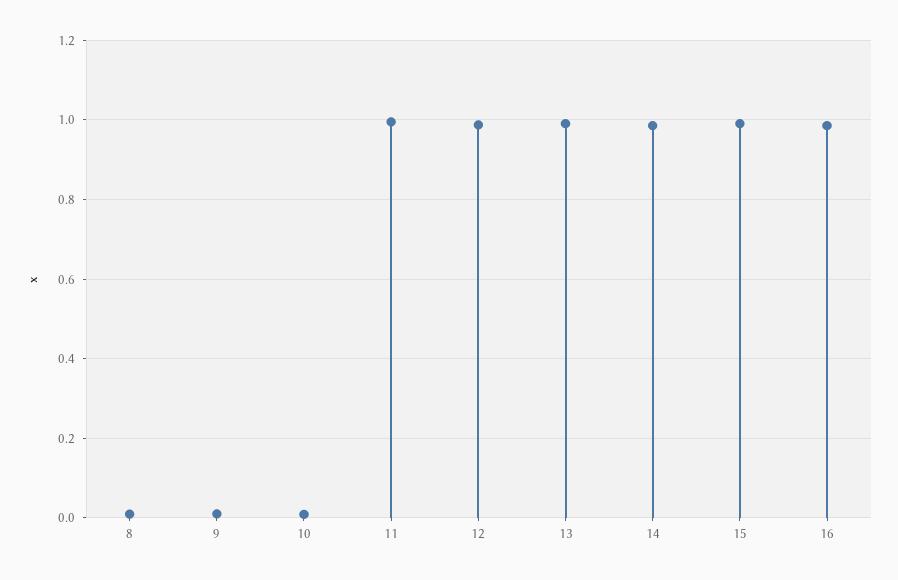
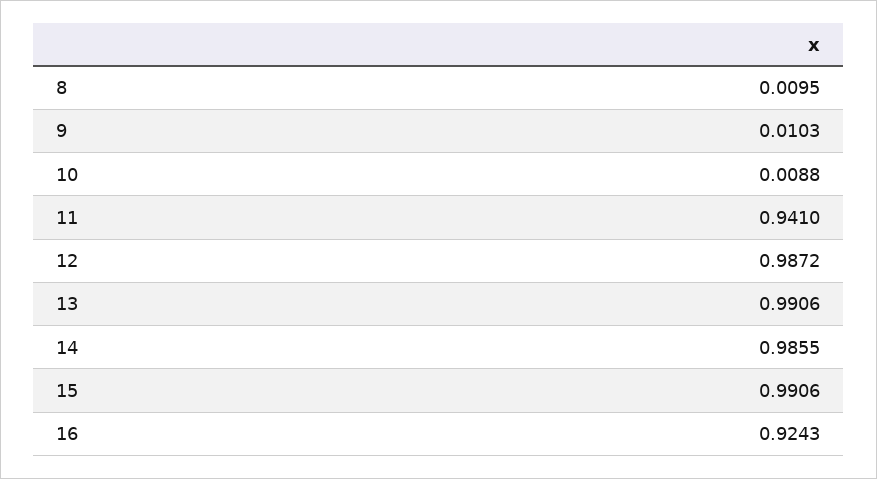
  {
    "8": 0.0095,
    "9": 0.0103,
    "10": 0.0088,
-   "11": 1,
+   "11": 0.941,
    "12": 0.9872,
    "13": 0.9906,
    "14": 0.9855,
    "15": 0.9906,
-   "16": 0.98
+   "16": 0.9243
  }

